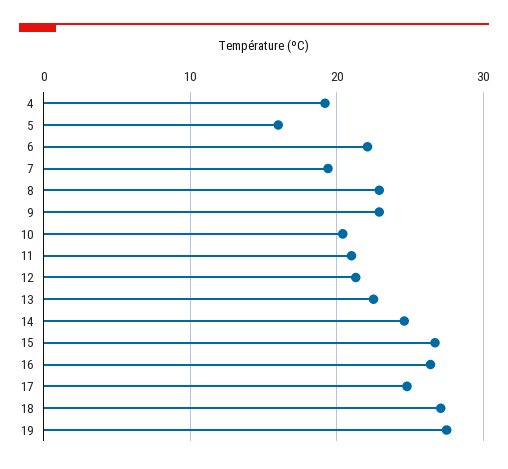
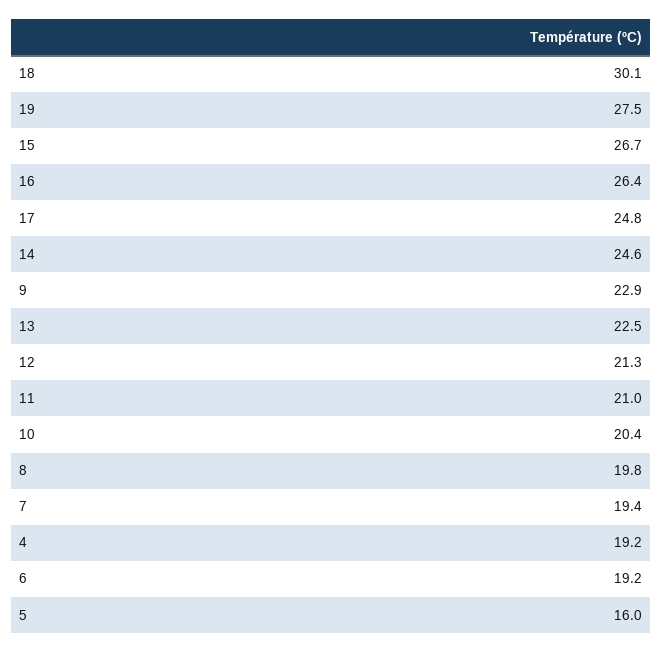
  {
    "4": 19.2,
    "5": 16,
-   "6": 22,
+   "6": 19.2,
    "7": 19.4,
-   "8": 23,
+   "8": 19.8,
    "9": 22.9,
    "10": 20.4,
    "11": 21,
    "12": 21.3,
    "13": 22.5,
    "14": 24.6,
    "15": 26.7,
    "16": 26.4,
    "17": 24.8,
-   "18": 27,
+   "18": 30.1,
    "19": 27.5
  }

